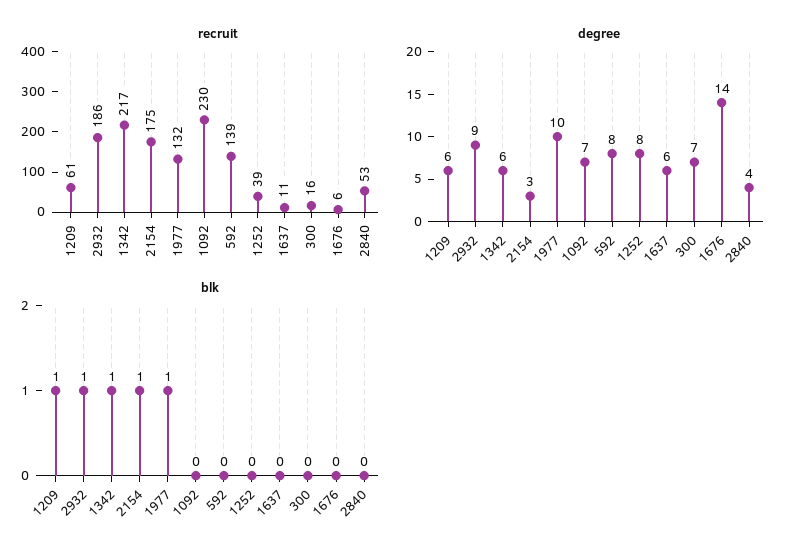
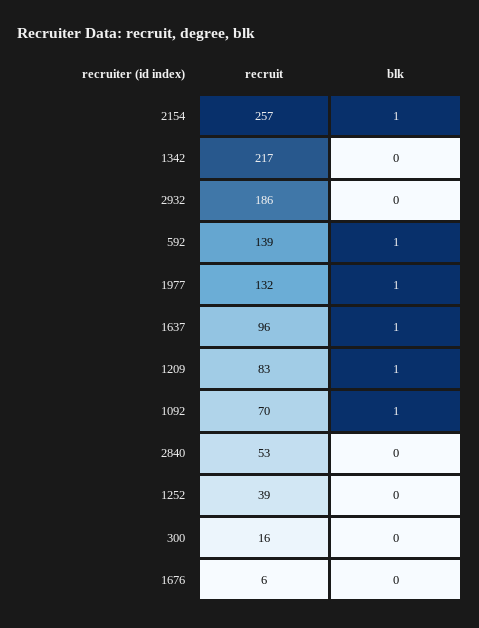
  {
    "recruit": {
-     "1209": 61,
+     "1209": 83,
      "2932": 186,
      "1342": 217,
-     "2154": 175,
+     "2154": 257,
      "1977": 132,
-     "1092": 230,
+     "1092": 70,
      "592": 139,
      "1252": 39,
-     "1637": 11,
+     "1637": 96,
      "300": 16,
      "1676": 6,
      "2840": 53
    },
-   "degree": {
-     "1209": 6,
-     "2932": 9,
-     "1342": 6,
-     "2154": 3,
-     "1977": 10,
-     "1092": 7,
-     "592": 8,
-     "1252": 8,
-     "1637": 6,
-     "300": 7,
-     "1676": 14,
-     "2840": 4
-   },
    "blk": {
      "1209": 1,
-     "2932": 1,
+     "2932": 0,
-     "1342": 1,
+     "1342": 0,
      "2154": 1,
      "1977": 1,
-     "1092": 0,
+     "1092": 1,
-     "592": 0,
+     "592": 1,
      "1252": 0,
-     "1637": 0,
+     "1637": 1,
      "300": 0,
      "1676": 0,
      "2840": 0
    }
  }

